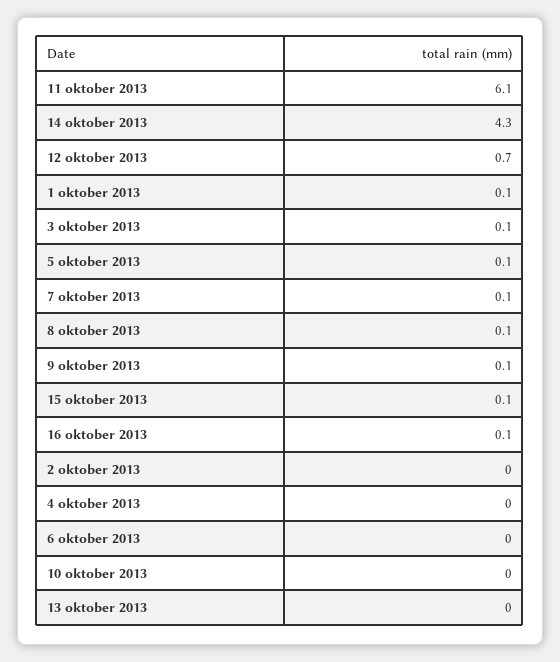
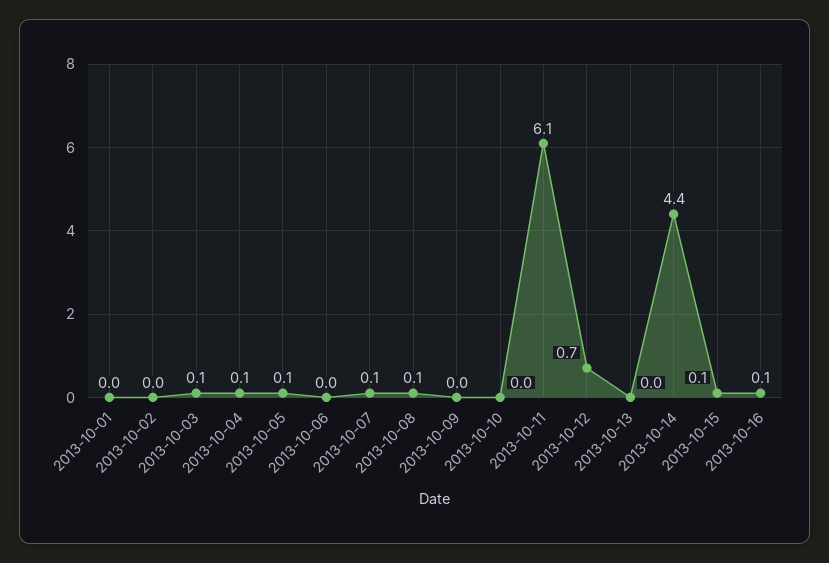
  {
    "11 oktober 2013": 6.1,
-   "14 oktober 2013": 4.3,
+   "14 oktober 2013": 4.4,
    "12 oktober 2013": 0.7,
-   "1 oktober 2013": 0.1,
+   "1 oktober 2013": 0,
    "3 oktober 2013": 0.1,
    "5 oktober 2013": 0.1,
    "7 oktober 2013": 0.1,
    "8 oktober 2013": 0.1,
-   "9 oktober 2013": 0.1,
+   "9 oktober 2013": 0,
    "15 oktober 2013": 0.1,
    "16 oktober 2013": 0.1,
    "2 oktober 2013": 0,
-   "4 oktober 2013": 0,
+   "4 oktober 2013": 0.1,
    "6 oktober 2013": 0,
    "10 oktober 2013": 0,
    "13 oktober 2013": 0
  }

